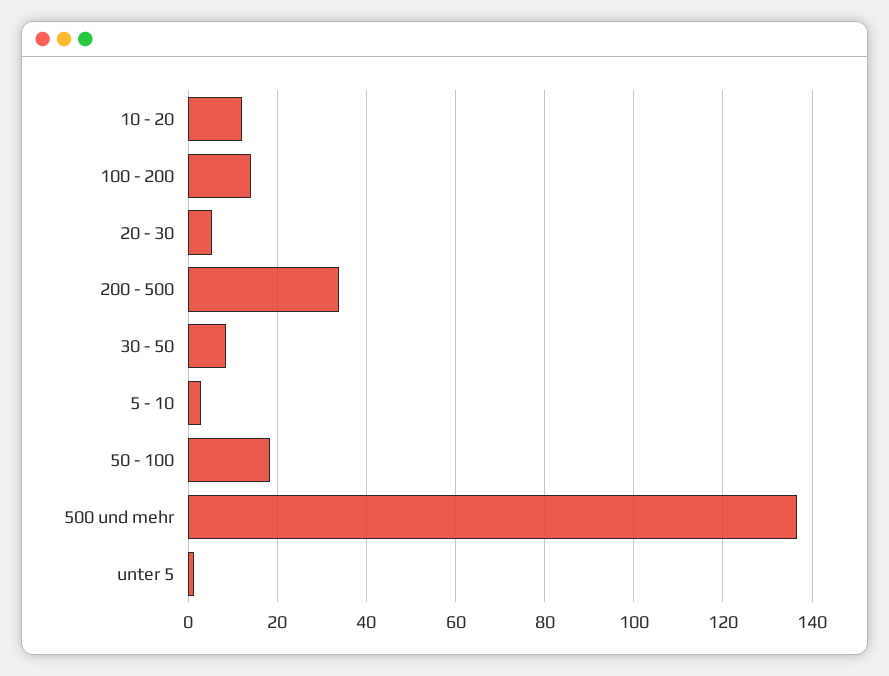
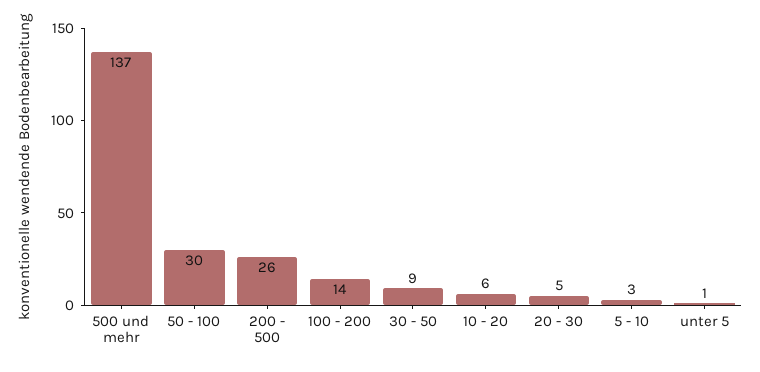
  {
-   "10 - 20": 12,
+   "10 - 20": 6,
    "100 - 200": 14,
    "20 - 30": 5,
-   "200 - 500": 34,
+   "200 - 500": 26,
    "30 - 50": 9,
    "5 - 10": 3,
-   "50 - 100": 18,
+   "50 - 100": 30,
    "500 und mehr": 137,
    "unter 5": 1
  }

